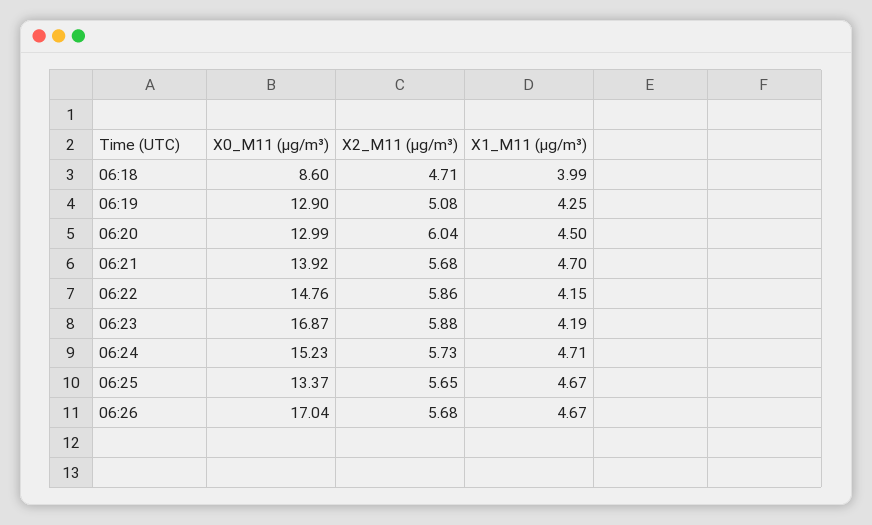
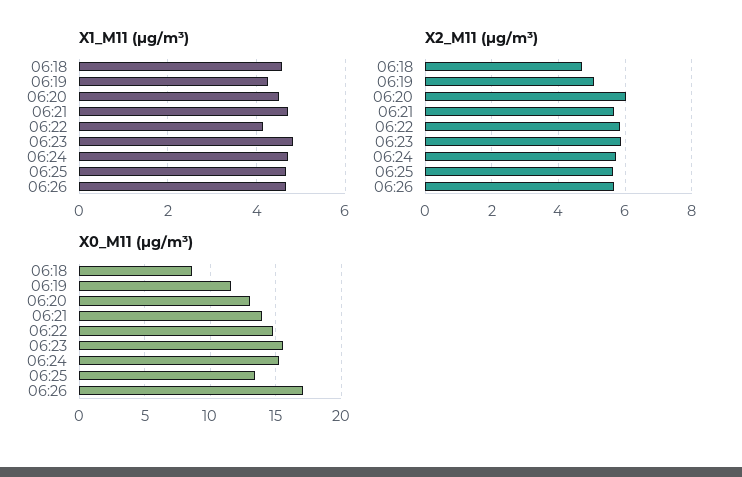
  {
    "X0_M11 (μg/m³)": {
      "06:18": 8.6,
-     "06:19": 12.9,
+     "06:19": 11.5,
      "06:20": 12.99,
      "06:21": 13.92,
      "06:22": 14.76,
-     "06:23": 16.87,
+     "06:23": 15.5,
      "06:24": 15.23,
      "06:25": 13.37,
      "06:26": 17.04
    },
    "X2_M11 (μg/m³)": {
      "06:18": 4.71,
      "06:19": 5.08,
      "06:20": 6.04,
      "06:21": 5.68,
      "06:22": 5.86,
      "06:23": 5.88,
      "06:24": 5.73,
      "06:25": 5.65,
      "06:26": 5.68
    },
    "X1_M11 (μg/m³)": {
-     "06:18": 3.99,
+     "06:18": 4.6,
      "06:19": 4.25,
      "06:20": 4.5,
      "06:21": 4.7,
      "06:22": 4.15,
-     "06:23": 4.19,
+     "06:23": 4.8,
      "06:24": 4.71,
      "06:25": 4.67,
      "06:26": 4.67
    }
  }

